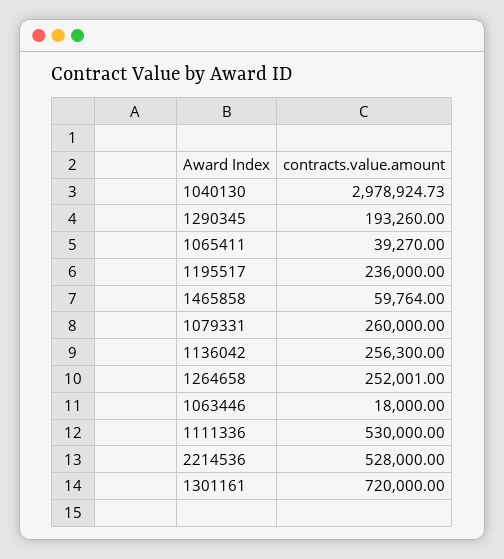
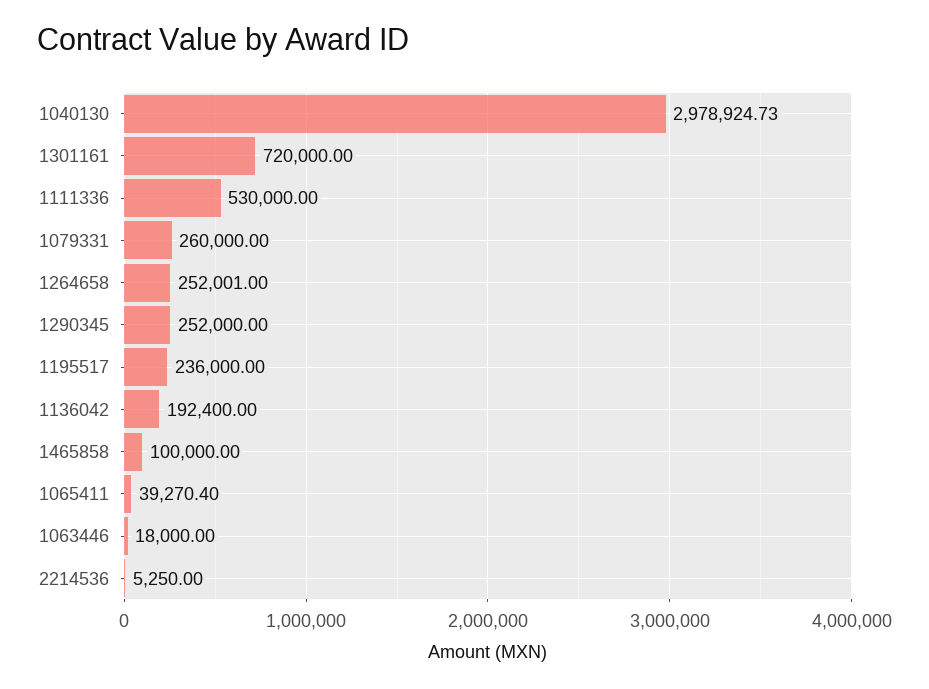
  {
    "1040130": 2978924.73,
-   "1290345": 193260,
+   "1290345": 252000,
-   "1065411": 39270,
+   "1065411": 39270.4,
    "1195517": 236000,
-   "1465858": 59764,
+   "1465858": 100000,
    "1079331": 260000,
-   "1136042": 256300,
+   "1136042": 192400,
    "1264658": 252001,
    "1063446": 18000,
    "1111336": 530000,
-   "2214536": 528000,
+   "2214536": 5250,
    "1301161": 720000
  }

